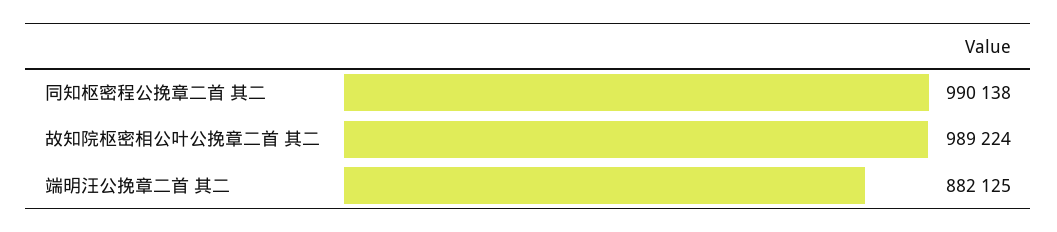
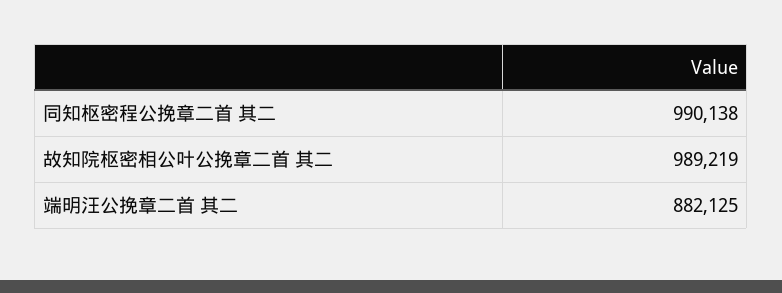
  {
    "同知枢密程公挽章二首 其二": 990138,
-   "故知院枢密相公叶公挽章二首 其二": 989224,
+   "故知院枢密相公叶公挽章二首 其二": 989219,
    "端明汪公挽章二首 其二": 882125
  }

